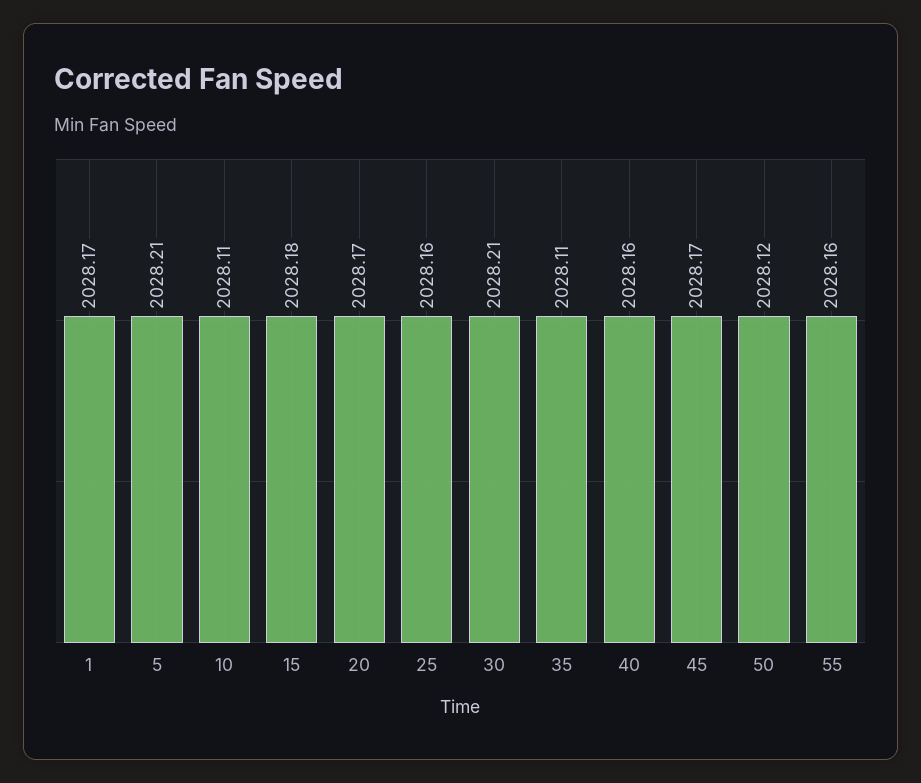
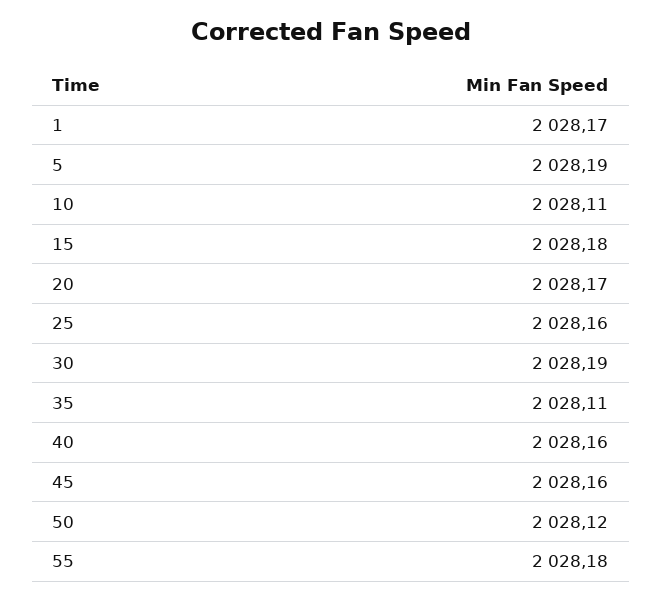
  {
    "1": 2028.17,
-   "5": 2028.21,
+   "5": 2028.19,
    "10": 2028.11,
    "15": 2028.18,
    "20": 2028.17,
    "25": 2028.16,
-   "30": 2028.21,
+   "30": 2028.19,
    "35": 2028.11,
    "40": 2028.16,
-   "45": 2028.17,
+   "45": 2028.16,
    "50": 2028.12,
-   "55": 2028.16
+   "55": 2028.18
  }

